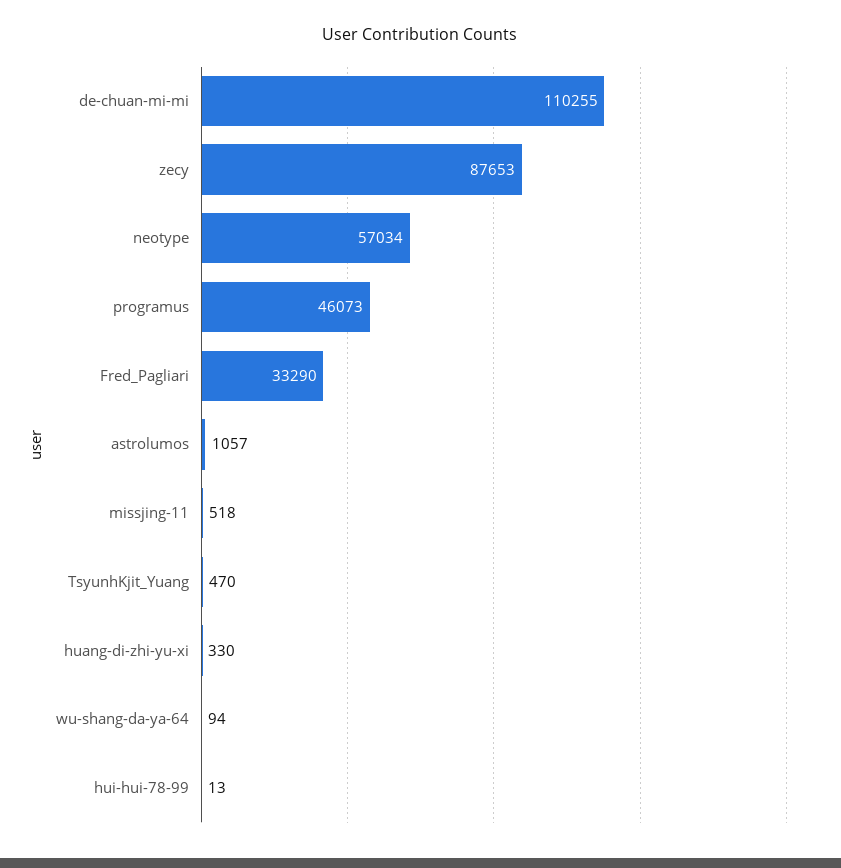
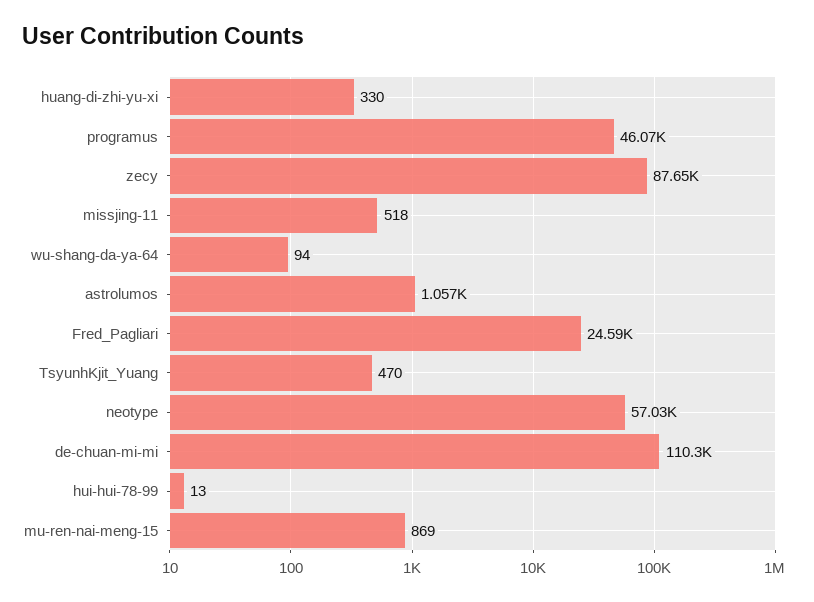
  {
    "de-chuan-mi-mi": 110255,
    "zecy": 87653,
    "neotype": 57034,
    "programus": 46073,
-   "Fred_Pagliari": 33290,
+   "Fred_Pagliari": 24590,
    "astrolumos": 1057,
    "missjing-11": 518,
    "TsyunhKjit_Yuang": 470,
    "huang-di-zhi-yu-xi": 330,
    "wu-shang-da-ya-64": 94,
-   "hui-hui-78-99": 13
+   "hui-hui-78-99": 13,
+   "mu-ren-nai-meng-15": 869
  }

